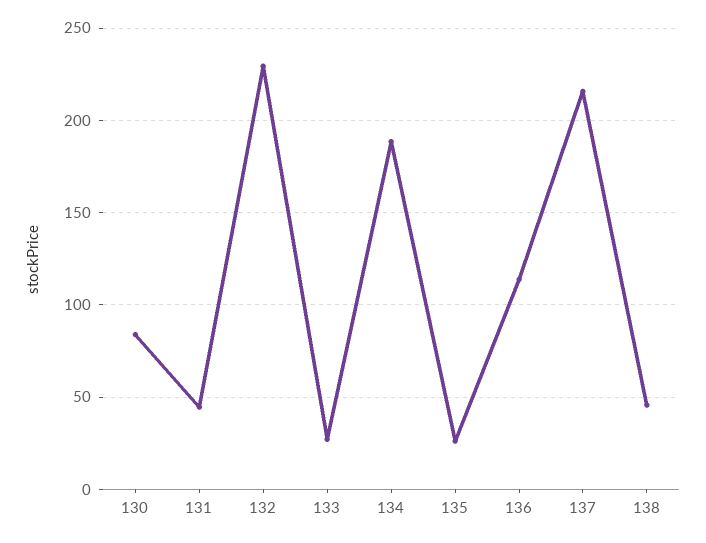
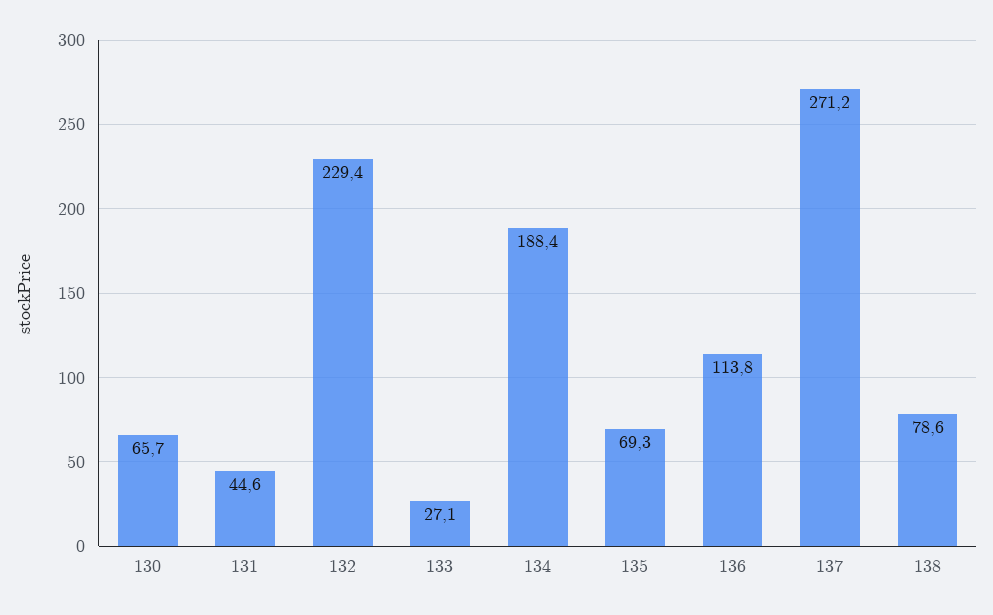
  {
-   "130": 85,
+   "130": 65.7,
    "131": 44.6,
    "132": 229.4,
    "133": 27.1,
    "134": 188.4,
-   "135": 25,
+   "135": 69.3,
    "136": 113.8,
-   "137": 215,
+   "137": 271.2,
-   "138": 45
+   "138": 78.6
  }

